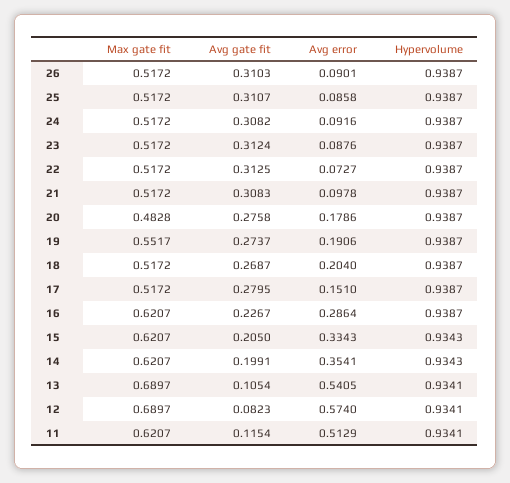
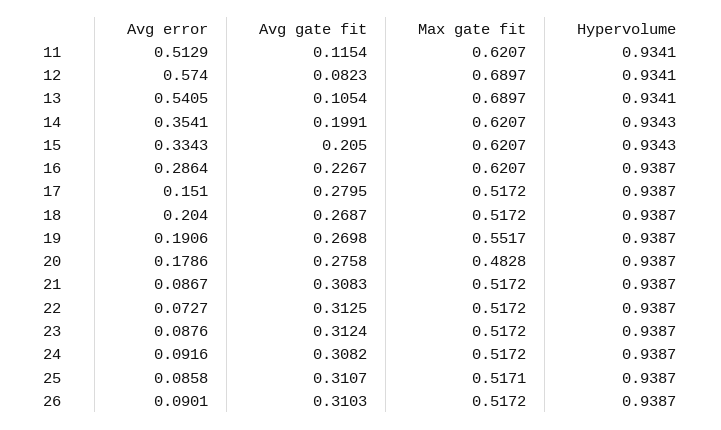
  {
    "Max gate fit": {
      "26": 0.5172,
-     "25": 0.5172,
+     "25": 0.5171,
      "24": 0.5172,
      "23": 0.5172,
      "22": 0.5172,
      "21": 0.5172,
      "20": 0.4828,
      "19": 0.5517,
      "18": 0.5172,
      "17": 0.5172,
      "16": 0.6207,
      "15": 0.6207,
      "14": 0.6207,
      "13": 0.6897,
      "12": 0.6897,
      "11": 0.6207
    },
    "Avg gate fit": {
      "26": 0.3103,
      "25": 0.3107,
      "24": 0.3082,
      "23": 0.3124,
      "22": 0.3125,
      "21": 0.3083,
      "20": 0.2758,
-     "19": 0.2737,
+     "19": 0.2698,
      "18": 0.2687,
      "17": 0.2795,
      "16": 0.2267,
      "15": 0.205,
      "14": 0.1991,
      "13": 0.1054,
      "12": 0.0823,
      "11": 0.1154
    },
    "Avg error": {
      "26": 0.0901,
      "25": 0.0858,
      "24": 0.0916,
      "23": 0.0876,
      "22": 0.0727,
-     "21": 0.0978,
+     "21": 0.0867,
      "20": 0.1786,
      "19": 0.1906,
      "18": 0.204,
      "17": 0.151,
      "16": 0.2864,
      "15": 0.3343,
      "14": 0.3541,
      "13": 0.5405,
      "12": 0.574,
      "11": 0.5129
    },
    "Hypervolume": {
      "26": 0.9387,
      "25": 0.9387,
      "24": 0.9387,
      "23": 0.9387,
      "22": 0.9387,
      "21": 0.9387,
      "20": 0.9387,
      "19": 0.9387,
      "18": 0.9387,
      "17": 0.9387,
      "16": 0.9387,
      "15": 0.9343,
      "14": 0.9343,
      "13": 0.9341,
      "12": 0.9341,
      "11": 0.9341
    }
  }

